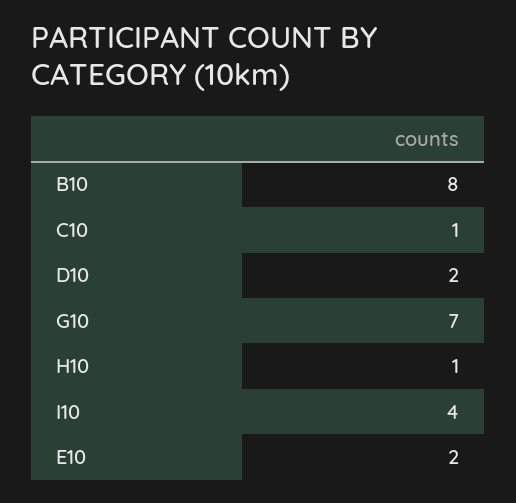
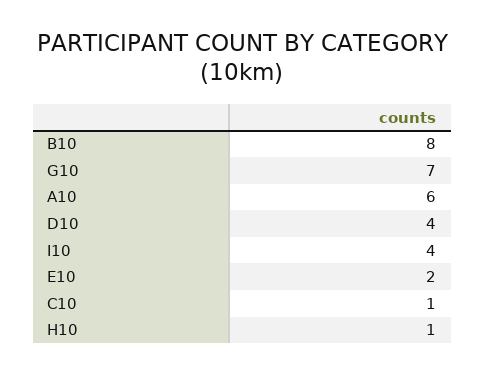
  {
    "B10": 8,
    "C10": 1,
-   "D10": 2,
+   "D10": 4,
    "G10": 7,
    "H10": 1,
    "I10": 4,
-   "E10": 2
+   "E10": 2,
+   "A10": 6
  }

